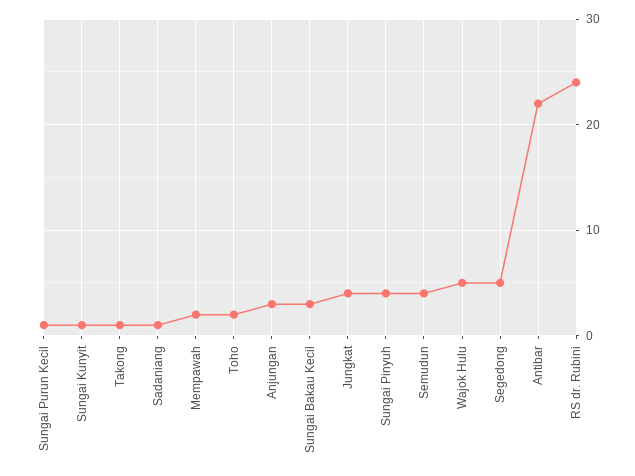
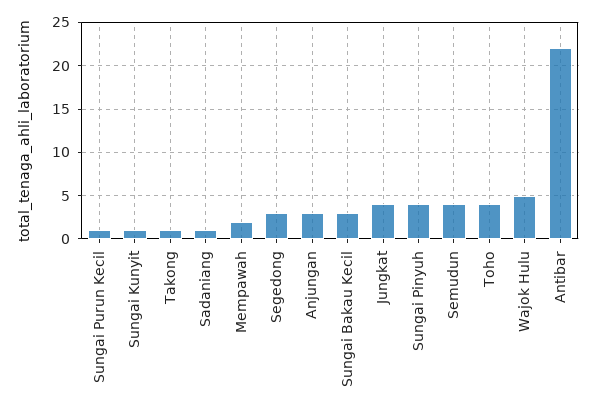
  {
    "Sungai Purun Kecil": 1,
    "Sungai Kunyit": 1,
    "Takong": 1,
    "Sadaniang": 1,
    "Mempawah": 2,
-   "Toho": 2,
+   "Toho": 4,
    "Anjungan": 3,
    "Sungai Bakau Kecil": 3,
    "Jungkat": 4,
    "Sungai Pinyuh": 4,
    "Semudun": 4,
    "Wajok Hulu": 5,
-   "Segedong": 5,
+   "Segedong": 3,
-   "Antibar": 22,
+   "Antibar": 22
-   "RS dr. Rubini": 24
  }

